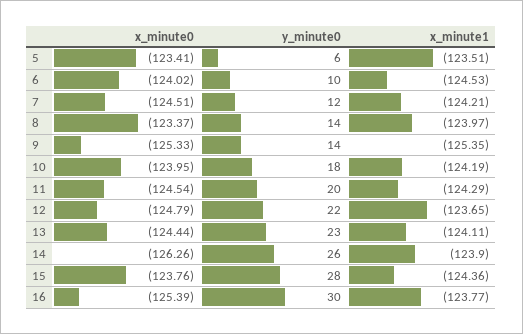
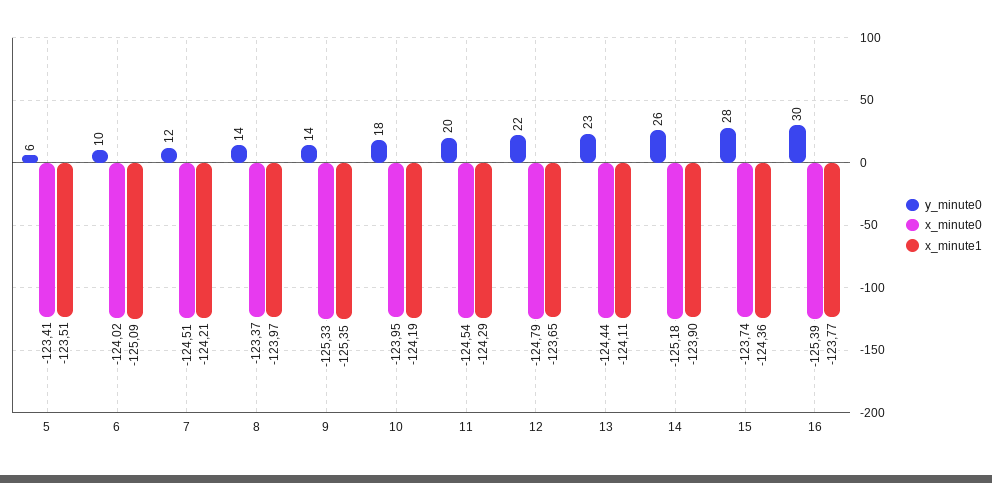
  {
    "x_minute0": {
      "5": -123.41,
      "6": -124.02,
      "7": -124.51,
      "8": -123.37,
      "9": -125.33,
      "10": -123.95,
      "11": -124.54,
      "12": -124.79,
      "13": -124.44,
-     "14": -126.26,
+     "14": -125.18,
-     "15": -123.76,
+     "15": -123.74,
      "16": -125.39
    },
    "y_minute0": {
      "5": 6,
      "6": 10,
      "7": 12,
      "8": 14,
      "9": 14,
      "10": 18,
      "11": 20,
      "12": 22,
      "13": 23,
      "14": 26,
      "15": 28,
      "16": 30
    },
    "x_minute1": {
      "5": -123.51,
-     "6": -124.53,
+     "6": -125.09,
      "7": -124.21,
      "8": -123.97,
      "9": -125.35,
      "10": -124.19,
      "11": -124.29,
      "12": -123.65,
      "13": -124.11,
      "14": -123.9,
      "15": -124.36,
      "16": -123.77
    }
  }

